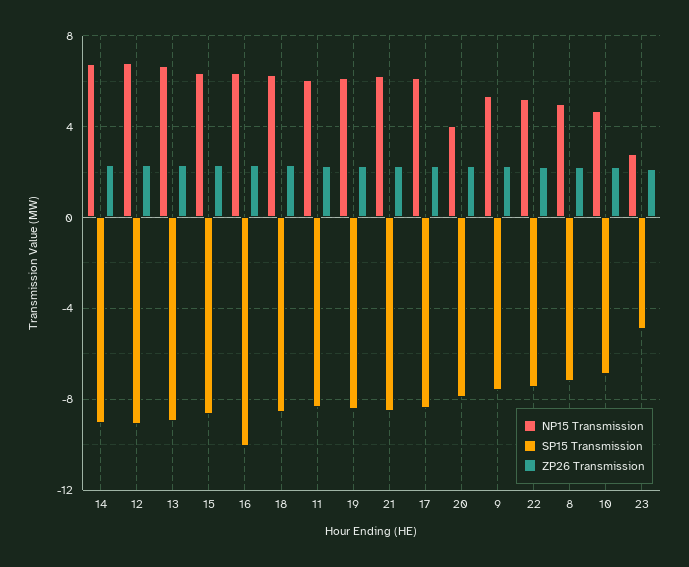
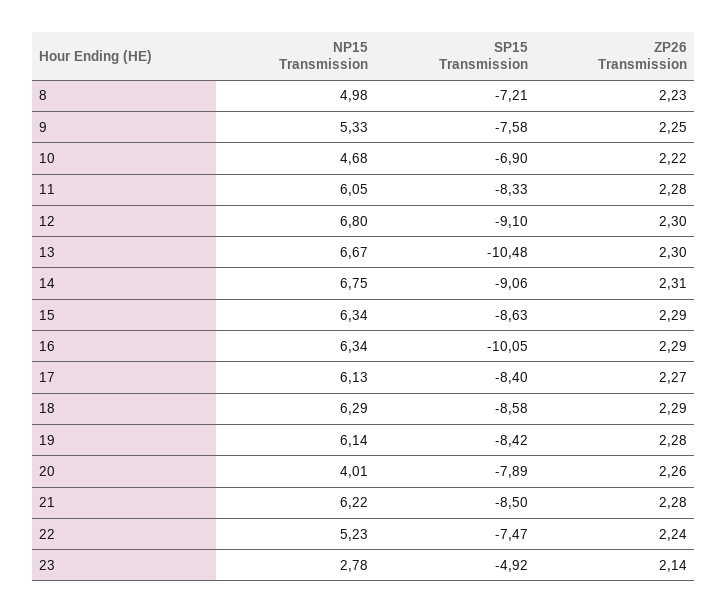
  {
    "NP15 Transmission": {
      "14": 6.75,
      "12": 6.8,
      "13": 6.67,
      "15": 6.34,
      "16": 6.34,
      "18": 6.29,
      "11": 6.05,
      "19": 6.14,
      "21": 6.22,
      "17": 6.13,
      "20": 4.01,
      "9": 5.33,
      "22": 5.23,
      "8": 4.98,
      "10": 4.68,
      "23": 2.78
    },
    "SP15 Transmission": {
      "14": -9.06,
      "12": -9.1,
-     "13": -9,
+     "13": -10.48,
      "15": -8.63,
      "16": -10.05,
      "18": -8.58,
      "11": -8.33,
      "19": -8.42,
      "21": -8.5,
      "17": -8.4,
      "20": -7.89,
      "9": -7.58,
      "22": -7.47,
      "8": -7.21,
      "10": -6.9,
      "23": -4.92
    },
    "ZP26 Transmission": {
      "14": 2.31,
      "12": 2.3,
      "13": 2.3,
      "15": 2.29,
      "16": 2.29,
      "18": 2.29,
      "11": 2.28,
      "19": 2.28,
      "21": 2.28,
      "17": 2.27,
      "20": 2.26,
      "9": 2.25,
      "22": 2.24,
      "8": 2.23,
      "10": 2.22,
      "23": 2.14
    }
  }

